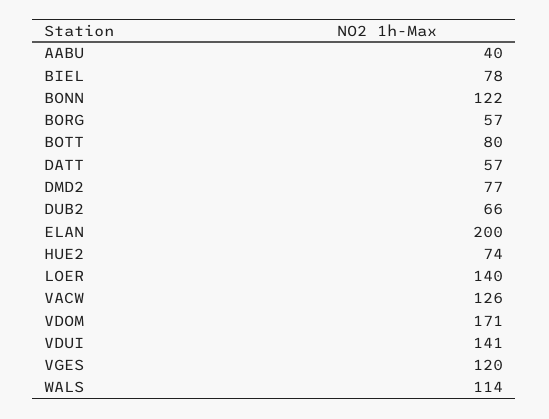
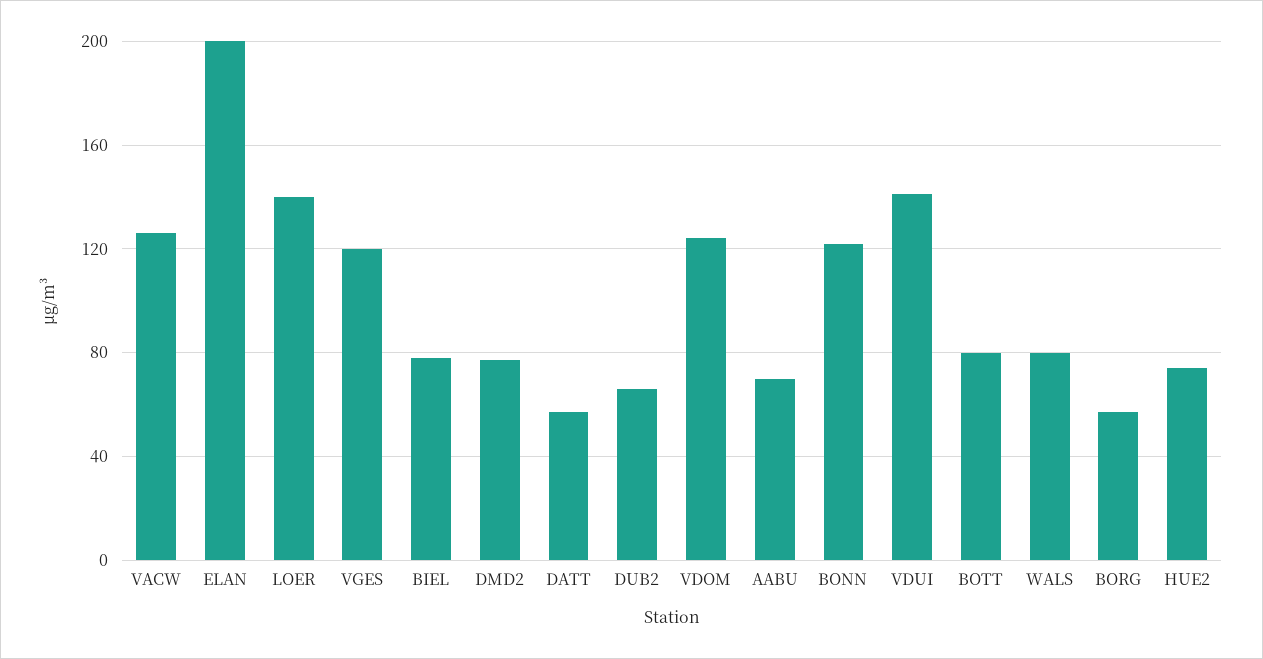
  {
-   "AABU": 40,
+   "AABU": 70,
    "BIEL": 78,
    "BONN": 122,
    "BORG": 57,
    "BOTT": 80,
    "DATT": 57,
    "DMD2": 77,
    "DUB2": 66,
    "ELAN": 200,
    "HUE2": 74,
    "LOER": 140,
    "VACW": 126,
-   "VDOM": 171,
+   "VDOM": 125,
    "VDUI": 141,
    "VGES": 120,
-   "WALS": 114
+   "WALS": 80
  }

